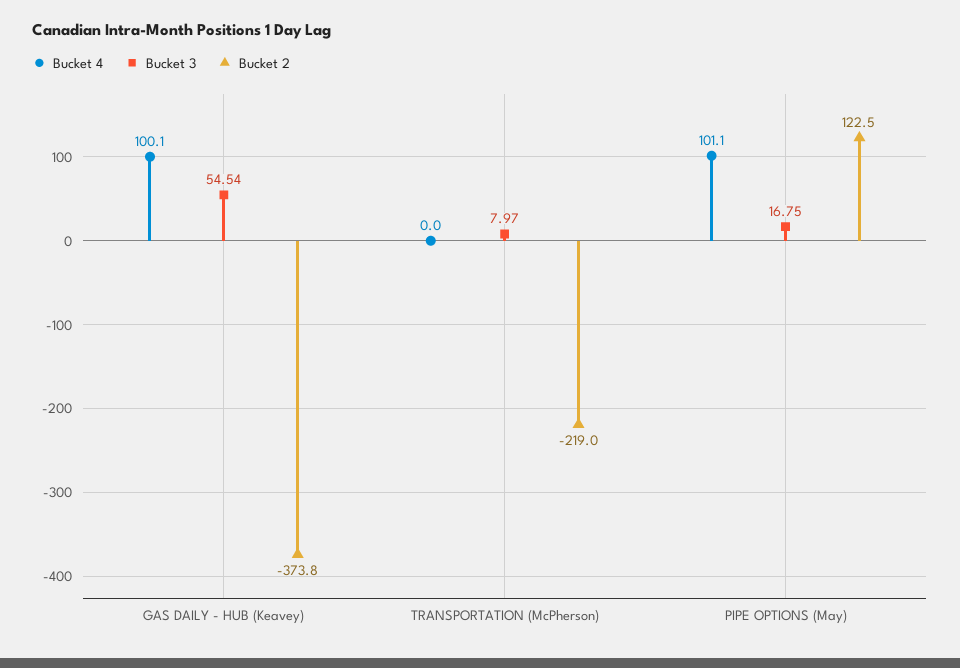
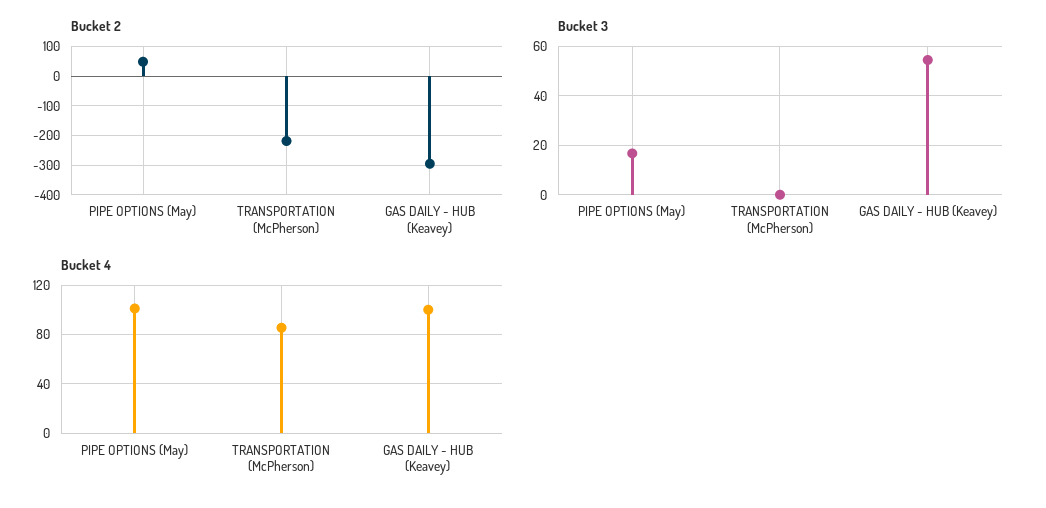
  {
    "Bucket 4": {
      "GAS DAILY - HUB (Keavey)": 100.1,
-     "TRANSPORTATION (McPherson)": 0,
+     "TRANSPORTATION (McPherson)": 85,
      "PIPE OPTIONS (May)": 101.1
    },
    "Bucket 3": {
      "GAS DAILY - HUB (Keavey)": 54.54,
-     "TRANSPORTATION (McPherson)": 7.97,
+     "TRANSPORTATION (McPherson)": 0,
      "PIPE OPTIONS (May)": 16.75
    },
    "Bucket 2": {
-     "GAS DAILY - HUB (Keavey)": -373.8,
+     "GAS DAILY - HUB (Keavey)": -300,
      "TRANSPORTATION (McPherson)": -219,
-     "PIPE OPTIONS (May)": 122.5
+     "PIPE OPTIONS (May)": 50
    }
  }

